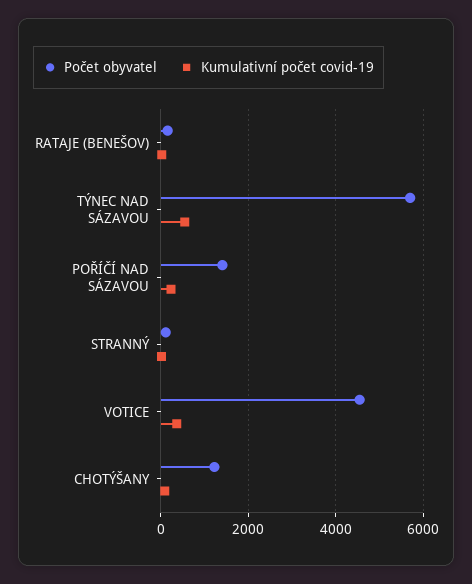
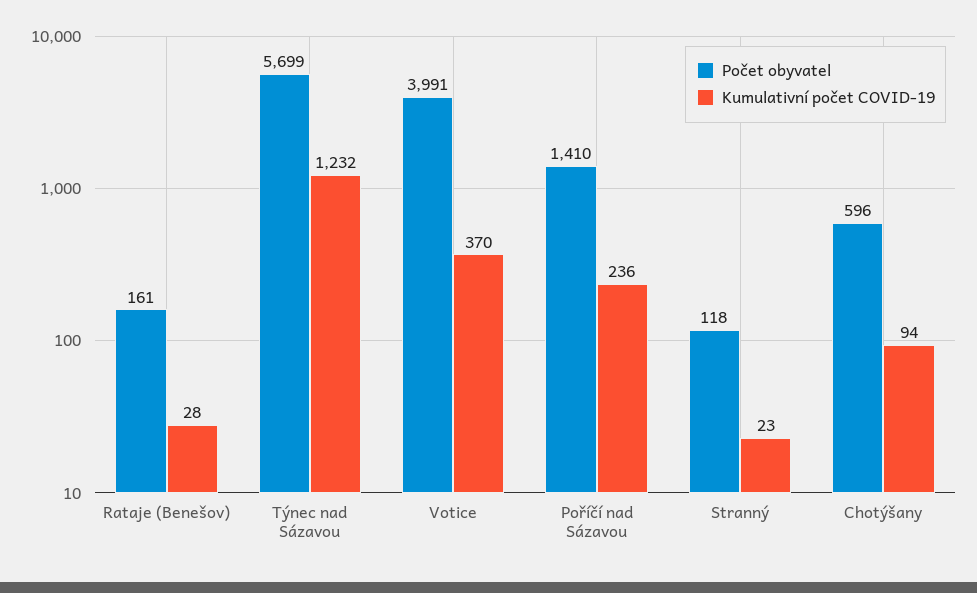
  {
    "Počet obyvatel": {
      "RATAJE (BENEŠOV)": 161,
      "TÝNEC NAD SÁZAVOU": 5699,
      "POŘÍČÍ NAD SÁZAVOU": 1410,
      "STRANNÝ": 118,
-     "VOTICE": 4600,
+     "VOTICE": 3991,
-     "CHOTÝŠANY": 1200
+     "CHOTÝŠANY": 596
    },
    "Kumulativní počet covid-19": {
      "RATAJE (BENEŠOV)": 28,
-     "TÝNEC NAD SÁZAVOU": 600,
+     "TÝNEC NAD SÁZAVOU": 1232,
      "POŘÍČÍ NAD SÁZAVOU": 236,
      "STRANNÝ": 23,
      "VOTICE": 370,
      "CHOTÝŠANY": 94
    }
  }

